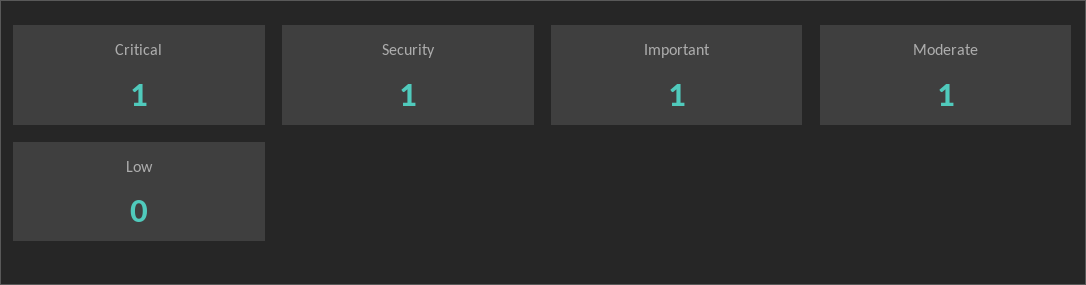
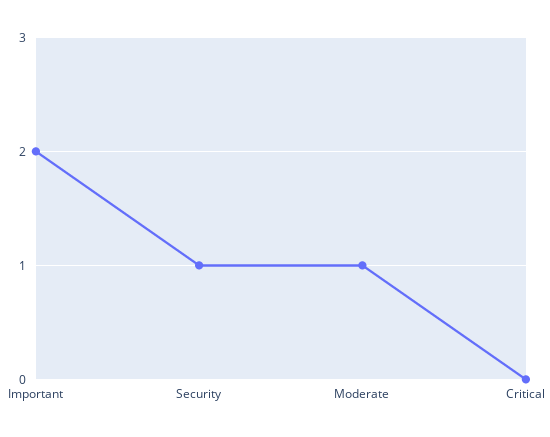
  {
-   "Critical": 1,
+   "Critical": 0,
    "Security": 1,
-   "Important": 1,
+   "Important": 2,
-   "Moderate": 1,
+   "Moderate": 1
-   "Low": 0
  }

